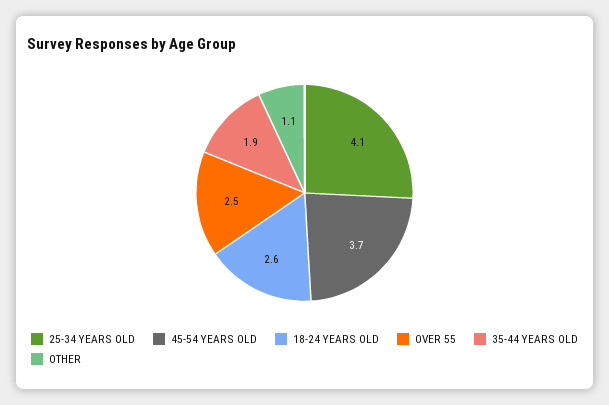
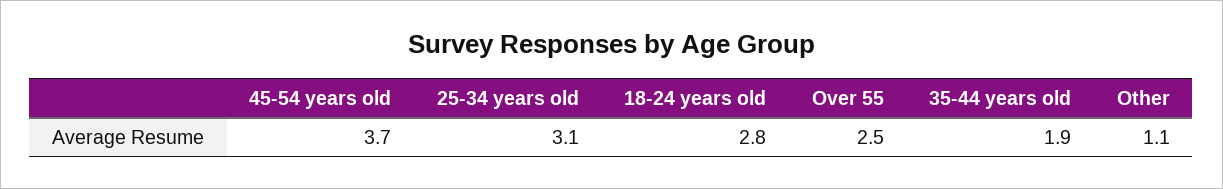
  {
-   "25-34 YEARS OLD": 4.1,
+   "25-34 YEARS OLD": 3.1,
    "45-54 YEARS OLD": 3.7,
-   "18-24 YEARS OLD": 2.6,
+   "18-24 YEARS OLD": 2.8,
    "OVER 55": 2.5,
    "35-44 YEARS OLD": 1.9,
    "OTHER": 1.1
  }

